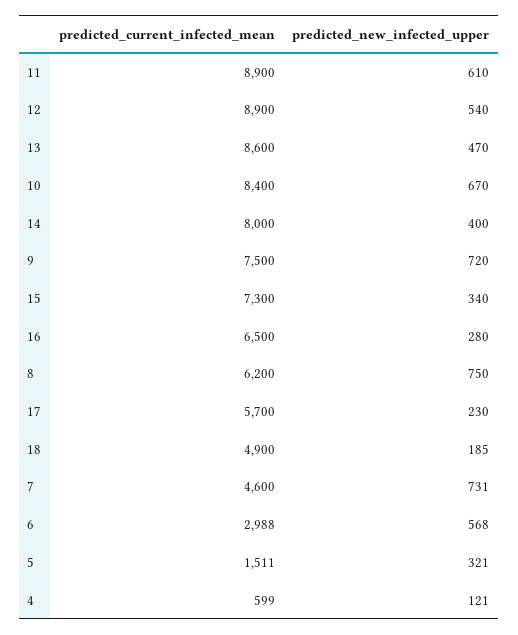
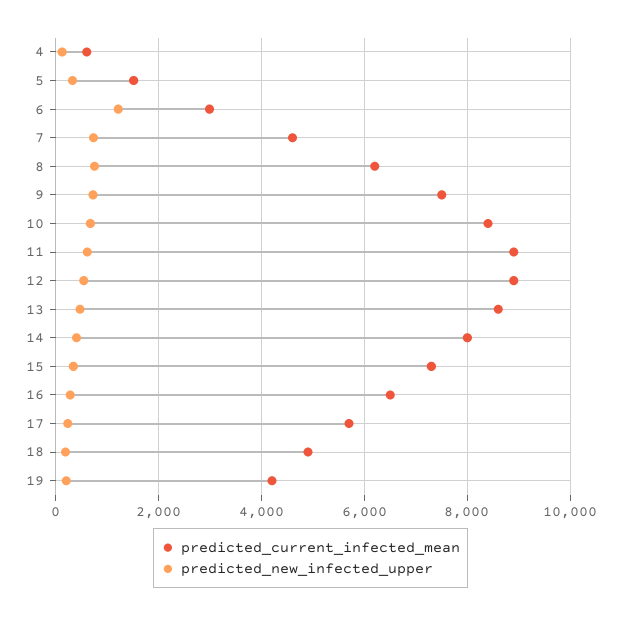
  {
    "predicted_current_infected_mean": {
      "11": 8900,
      "12": 8900,
      "13": 8600,
      "10": 8400,
      "14": 8000,
      "9": 7500,
      "15": 7300,
      "16": 6500,
      "8": 6200,
      "17": 5700,
      "18": 4900,
      "7": 4600,
      "6": 2988,
      "5": 1511,
-     "4": 599
+     "4": 599,
+     "19": 4200
    },
    "predicted_new_infected_upper": {
      "11": 610,
      "12": 540,
      "13": 470,
      "10": 670,
      "14": 400,
      "9": 720,
      "15": 340,
      "16": 280,
      "8": 750,
      "17": 230,
      "18": 185,
      "7": 731,
-     "6": 568,
+     "6": 1200,
      "5": 321,
-     "4": 121
+     "4": 121,
+     "19": 200
    }
  }

